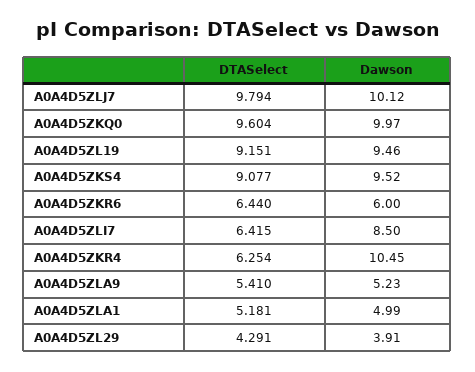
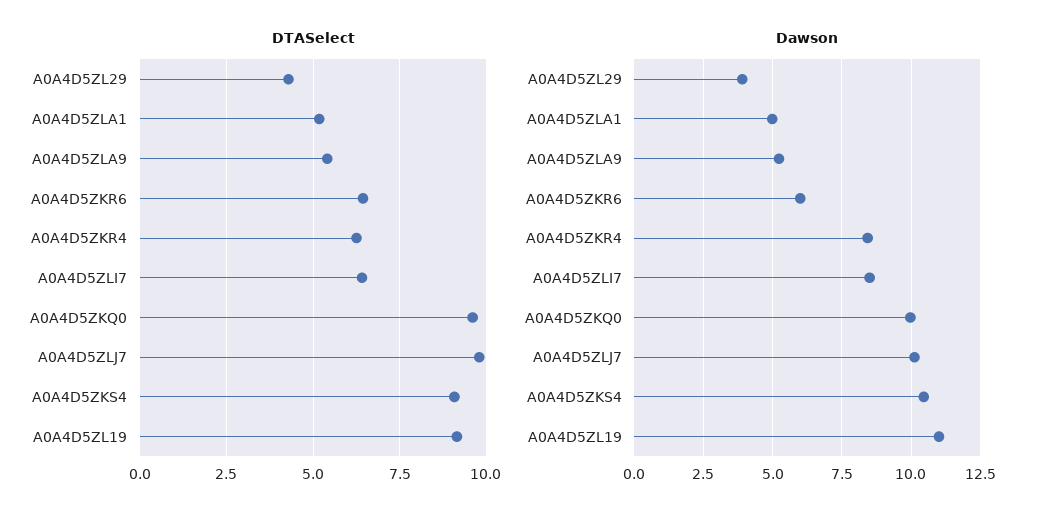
  {
    "DTASelect": {
      "A0A4D5ZLJ7": 9.794,
      "A0A4D5ZKQ0": 9.604,
      "A0A4D5ZL19": 9.151,
      "A0A4D5ZKS4": 9.077,
      "A0A4D5ZKR6": 6.44,
      "A0A4D5ZLI7": 6.415,
      "A0A4D5ZKR4": 6.254,
      "A0A4D5ZLA9": 5.41,
      "A0A4D5ZLA1": 5.181,
      "A0A4D5ZL29": 4.291
    },
    "Dawson": {
      "A0A4D5ZLJ7": 10.12,
      "A0A4D5ZKQ0": 9.97,
-     "A0A4D5ZL19": 9.46,
+     "A0A4D5ZL19": 11,
-     "A0A4D5ZKS4": 9.52,
+     "A0A4D5ZKS4": 10.5,
      "A0A4D5ZKR6": 6,
      "A0A4D5ZLI7": 8.5,
-     "A0A4D5ZKR4": 10.45,
+     "A0A4D5ZKR4": 8.5,
      "A0A4D5ZLA9": 5.23,
      "A0A4D5ZLA1": 4.99,
      "A0A4D5ZL29": 3.91
    }
  }

